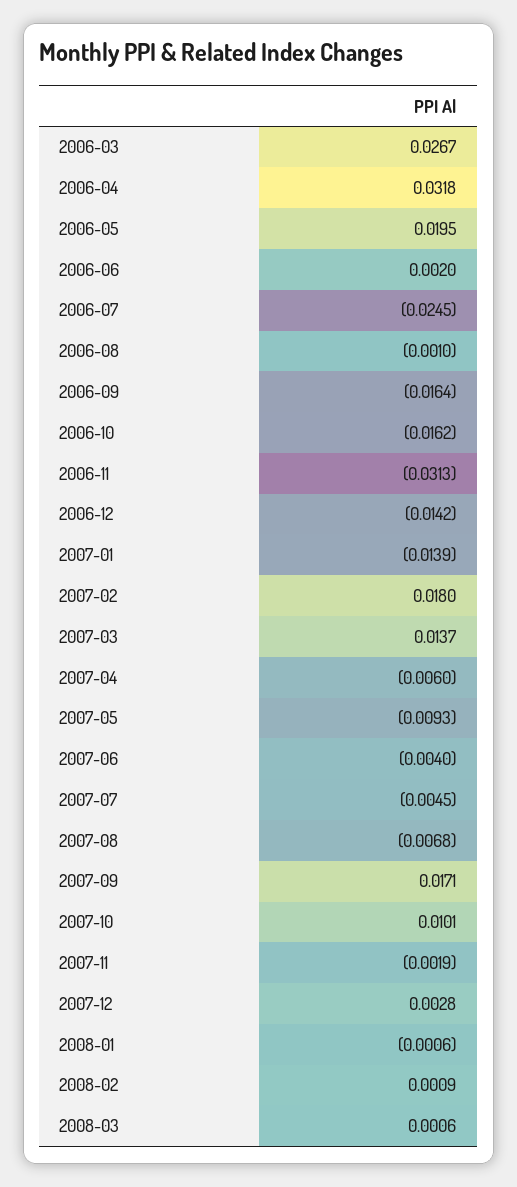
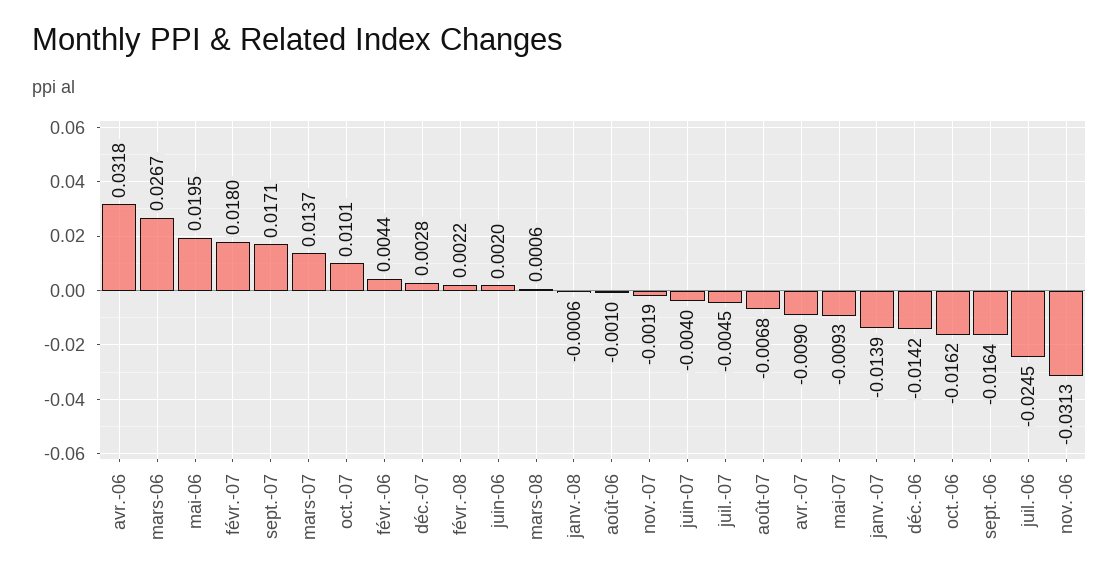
  {
    "2006-03": 0.0267,
    "2006-04": 0.0318,
    "2006-05": 0.0195,
    "2006-06": 0.002,
    "2006-07": -0.0245,
    "2006-08": -0.001,
    "2006-09": -0.0164,
    "2006-10": -0.0162,
    "2006-11": -0.0313,
    "2006-12": -0.0142,
    "2007-01": -0.0139,
    "2007-02": 0.018,
    "2007-03": 0.0137,
-   "2007-04": -0.006,
+   "2007-04": -0.009,
    "2007-05": -0.0093,
    "2007-06": -0.004,
    "2007-07": -0.0045,
    "2007-08": -0.0068,
    "2007-09": 0.0171,
    "2007-10": 0.0101,
    "2007-11": -0.0019,
    "2007-12": 0.0028,
    "2008-01": -0.0006,
-   "2008-02": 0.0009,
+   "2008-02": 0.0022,
-   "2008-03": 0.0006
+   "2008-03": 0.0006,
+   "févr.-06": 0.0044
  }

